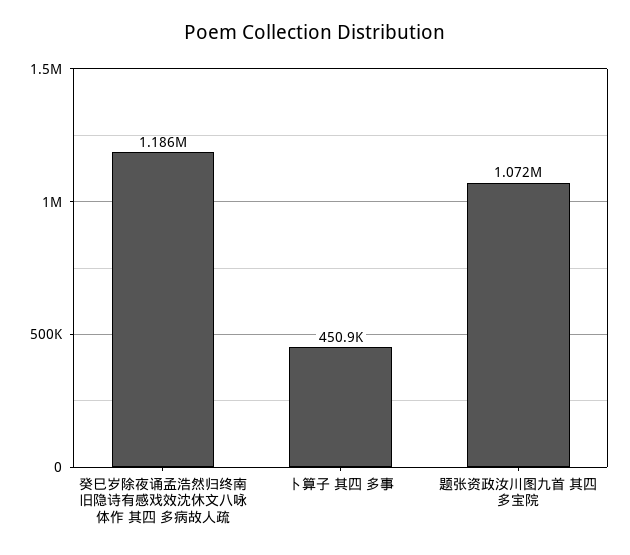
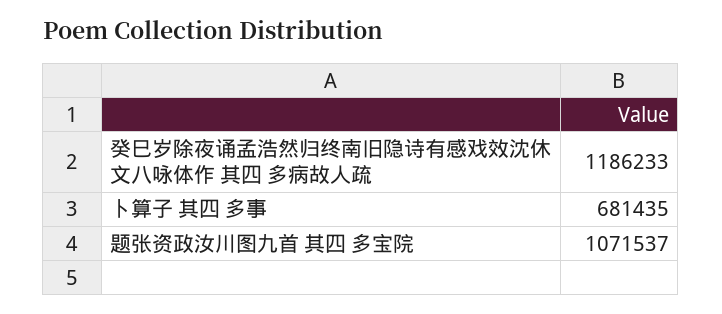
  {
    "癸巳岁除夜诵孟浩然归终南旧隐诗有感戏效沈休文八咏体作 其四 多病故人疏": 1186233,
-   "卜算子 其四 多事": 450900,
+   "卜算子 其四 多事": 681435,
    "题张资政汝川图九首 其四 多宝院": 1071537
  }

